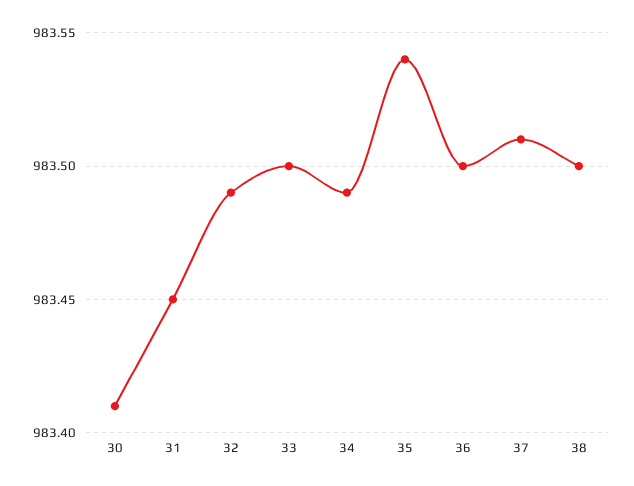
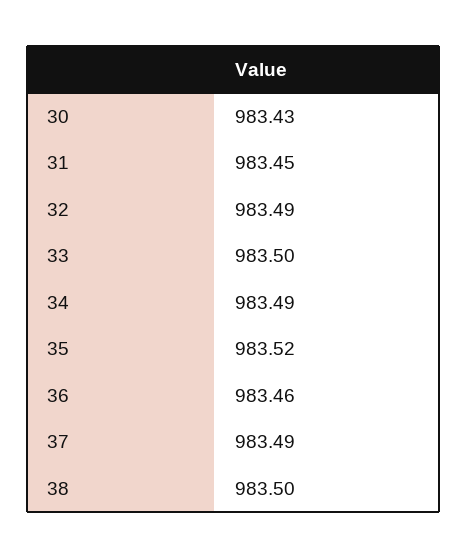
  {
-   "30": 983.41,
+   "30": 983.43,
    "31": 983.45,
    "32": 983.49,
    "33": 983.5,
    "34": 983.49,
-   "35": 983.54,
+   "35": 983.52,
-   "36": 983.5,
+   "36": 983.46,
-   "37": 983.51,
+   "37": 983.49,
    "38": 983.5
  }

